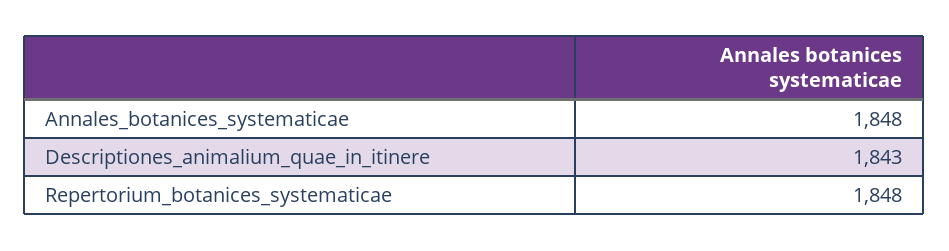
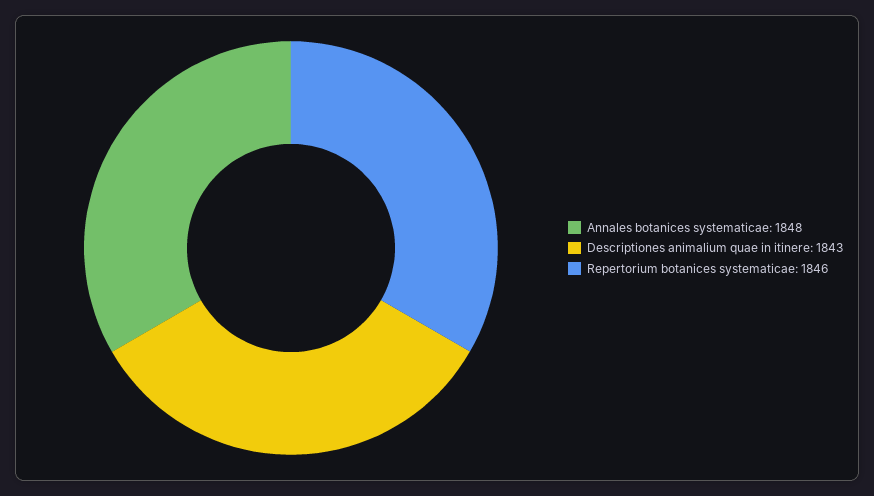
  {
    "Annales_botanices_systematicae": 1848,
    "Descriptiones_animalium_quae_in_itinere": 1843,
-   "Repertorium_botanices_systematicae": 1848
+   "Repertorium_botanices_systematicae": 1846
  }

